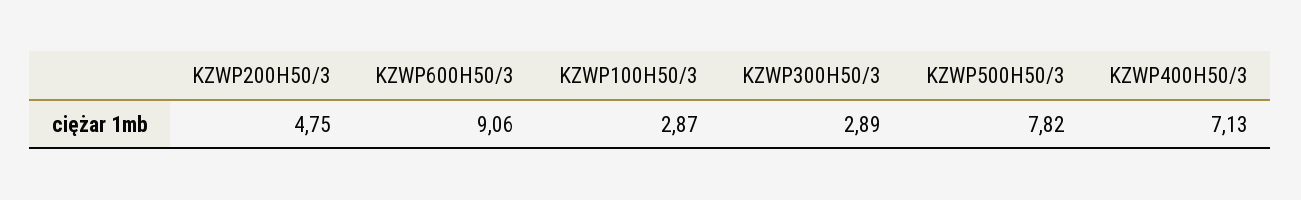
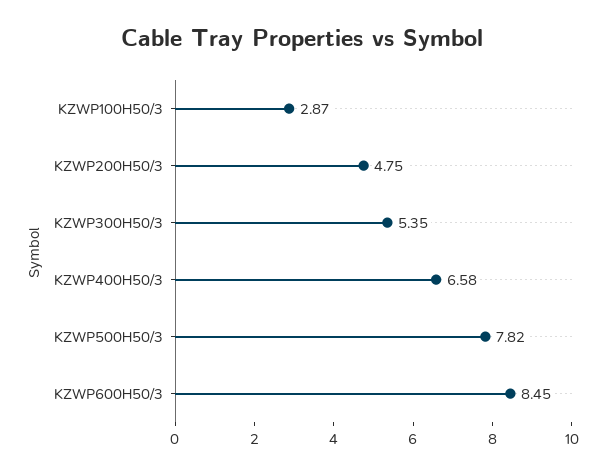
  {
    "KZWP200H50/3": 4.75,
-   "KZWP600H50/3": 9.06,
+   "KZWP600H50/3": 8.45,
    "KZWP100H50/3": 2.87,
-   "KZWP300H50/3": 2.89,
+   "KZWP300H50/3": 5.35,
    "KZWP500H50/3": 7.82,
-   "KZWP400H50/3": 7.13
+   "KZWP400H50/3": 6.58
  }

